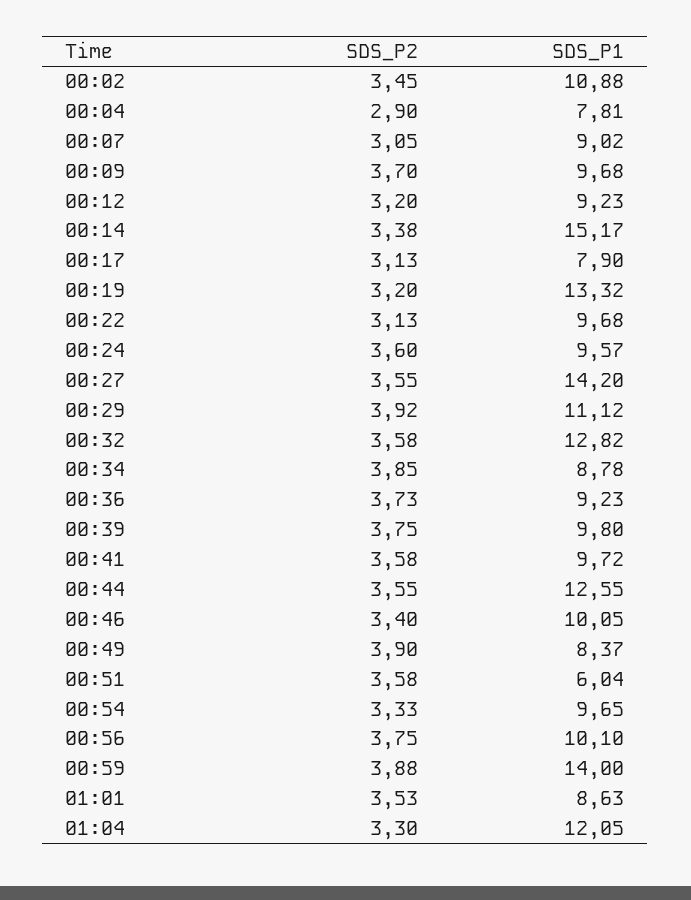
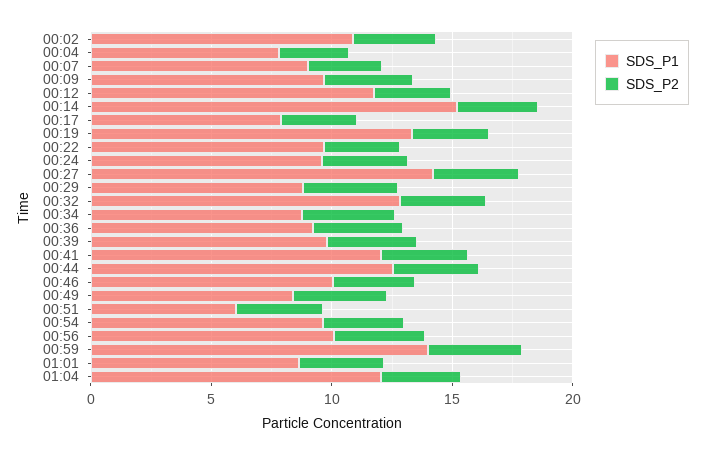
  {
    "SDS_P2": {
      "00:02": 3.45,
      "00:04": 2.9,
      "00:07": 3.05,
      "00:09": 3.7,
      "00:12": 3.2,
      "00:14": 3.38,
      "00:17": 3.13,
      "00:19": 3.2,
      "00:22": 3.13,
      "00:24": 3.6,
      "00:27": 3.55,
      "00:29": 3.92,
      "00:32": 3.58,
      "00:34": 3.85,
      "00:36": 3.73,
      "00:39": 3.75,
      "00:41": 3.58,
      "00:44": 3.55,
      "00:46": 3.4,
      "00:49": 3.9,
      "00:51": 3.58,
      "00:54": 3.33,
      "00:56": 3.75,
      "00:59": 3.88,
      "01:01": 3.53,
      "01:04": 3.3
    },
    "SDS_P1": {
      "00:02": 10.88,
      "00:04": 7.81,
      "00:07": 9.02,
      "00:09": 9.68,
-     "00:12": 9.23,
+     "00:12": 12,
      "00:14": 15.17,
      "00:17": 7.9,
      "00:19": 13.32,
      "00:22": 9.68,
      "00:24": 9.57,
      "00:27": 14.2,
-     "00:29": 11.12,
+     "00:29": 9,
      "00:32": 12.82,
      "00:34": 8.78,
      "00:36": 9.23,
      "00:39": 9.8,
-     "00:41": 9.72,
+     "00:41": 12,
      "00:44": 12.55,
      "00:46": 10.05,
      "00:49": 8.37,
      "00:51": 6.04,
      "00:54": 9.65,
      "00:56": 10.1,
      "00:59": 14,
      "01:01": 8.63,
      "01:04": 12.05
    }
  }

